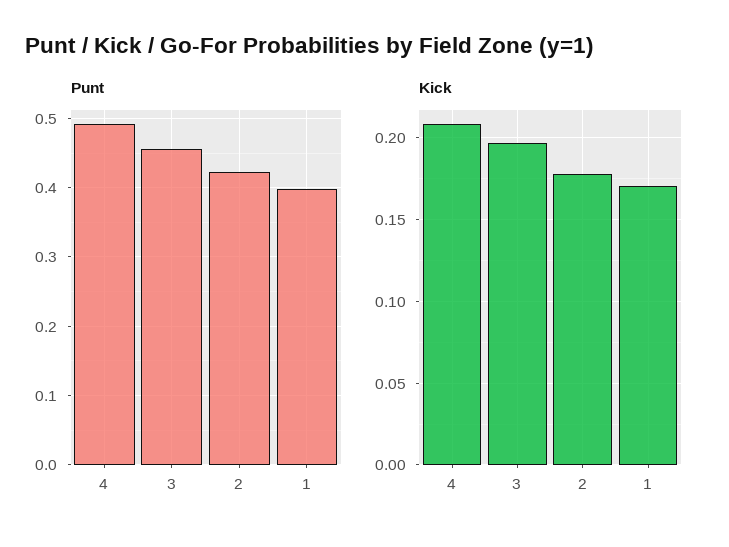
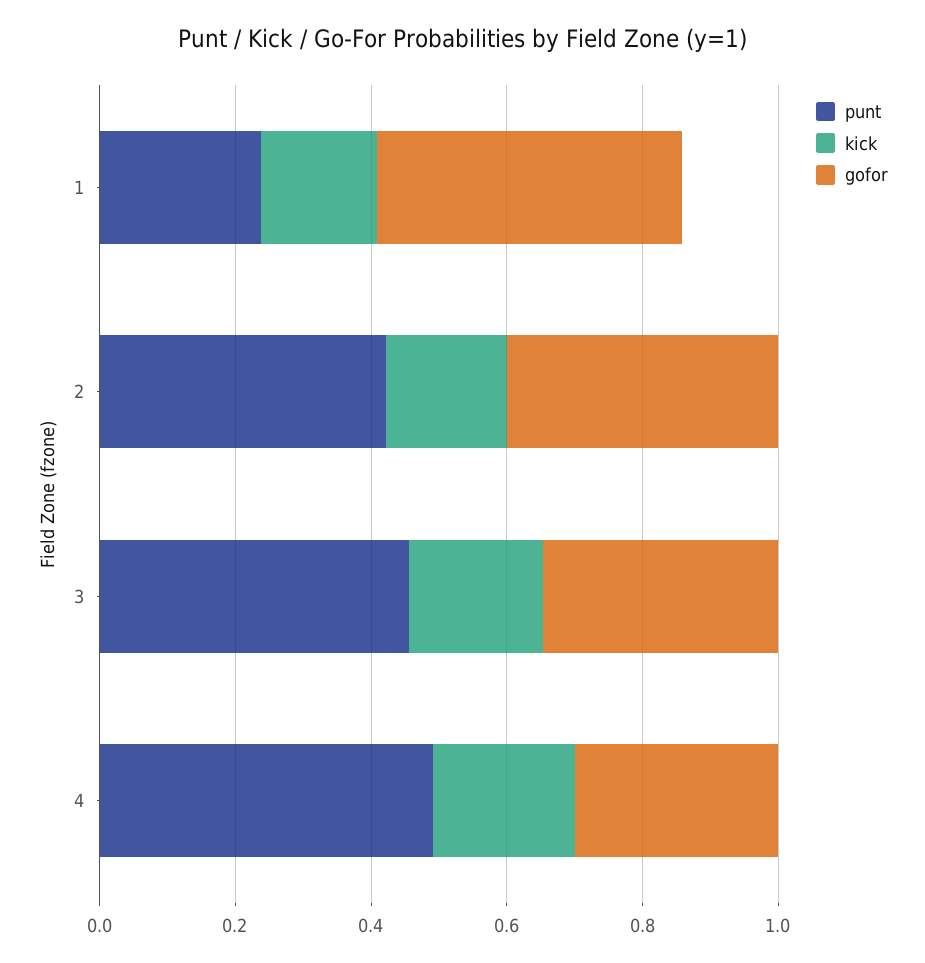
  {
    "Punt": {
      "4": 0.49,
      "3": 0.46,
      "2": 0.42,
-     "1": 0.4
+     "1": 0.25
    },
    "Kick": {
      "4": 0.21,
      "3": 0.195,
      "2": 0.18,
      "1": 0.17
-   }
+   },
+   "gofor": {
+     "1": 0.45,
+     "2": 0.4,
+     "3": 0.35,
+     "4": 0.3
+   }
  }

